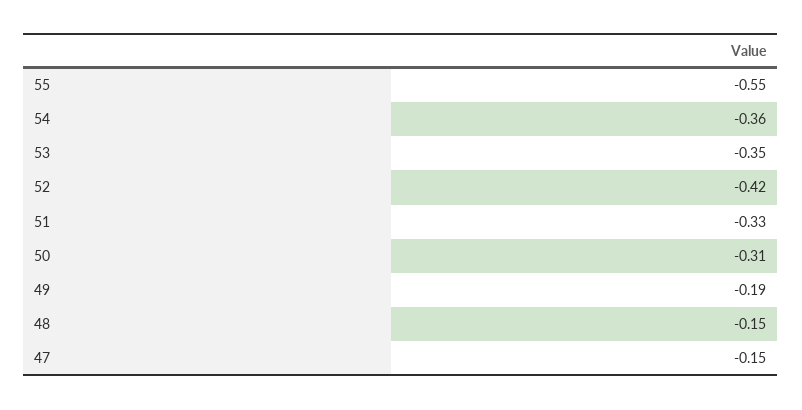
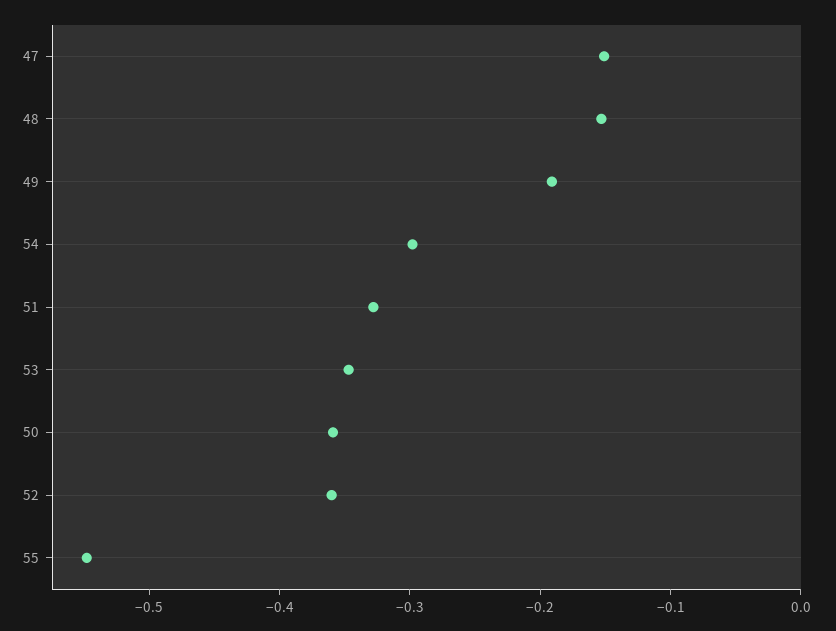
  {
    "55": -0.55,
-   "54": -0.36,
+   "54": -0.3,
    "53": -0.35,
-   "52": -0.42,
+   "52": -0.36,
    "51": -0.33,
-   "50": -0.31,
+   "50": -0.36,
    "49": -0.19,
    "48": -0.15,
    "47": -0.15
  }

